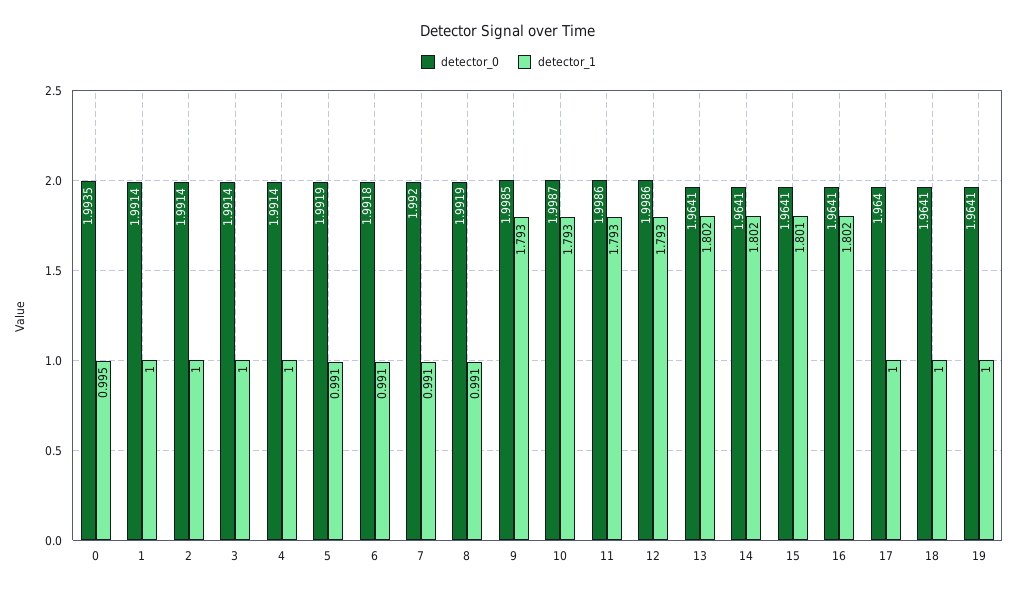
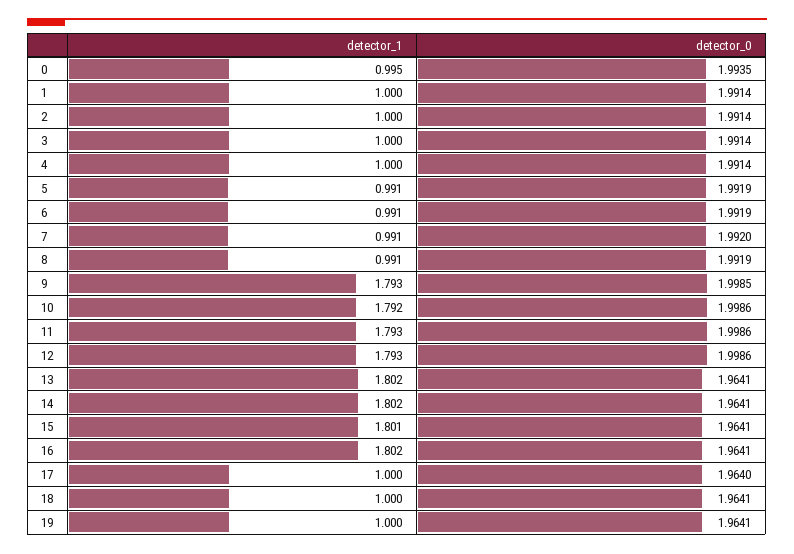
  {
    "detector_0": {
      "0": 1.9935,
      "1": 1.9914,
      "2": 1.9914,
      "3": 1.9914,
      "4": 1.9914,
      "5": 1.9919,
-     "6": 1.9918,
+     "6": 1.9919,
      "7": 1.992,
      "8": 1.9919,
      "9": 1.9985,
-     "10": 1.9987,
+     "10": 1.9986,
      "11": 1.9986,
      "12": 1.9986,
      "13": 1.9641,
      "14": 1.9641,
      "15": 1.9641,
      "16": 1.9641,
      "17": 1.964,
      "18": 1.9641,
      "19": 1.9641
    },
    "detector_1": {
      "0": 0.995,
      "1": 1,
      "2": 1,
      "3": 1,
      "4": 1,
      "5": 0.991,
      "6": 0.991,
      "7": 0.991,
      "8": 0.991,
      "9": 1.793,
-     "10": 1.793,
+     "10": 1.792,
      "11": 1.793,
      "12": 1.793,
      "13": 1.802,
      "14": 1.802,
      "15": 1.801,
      "16": 1.802,
      "17": 1,
      "18": 1,
      "19": 1
    }
  }

